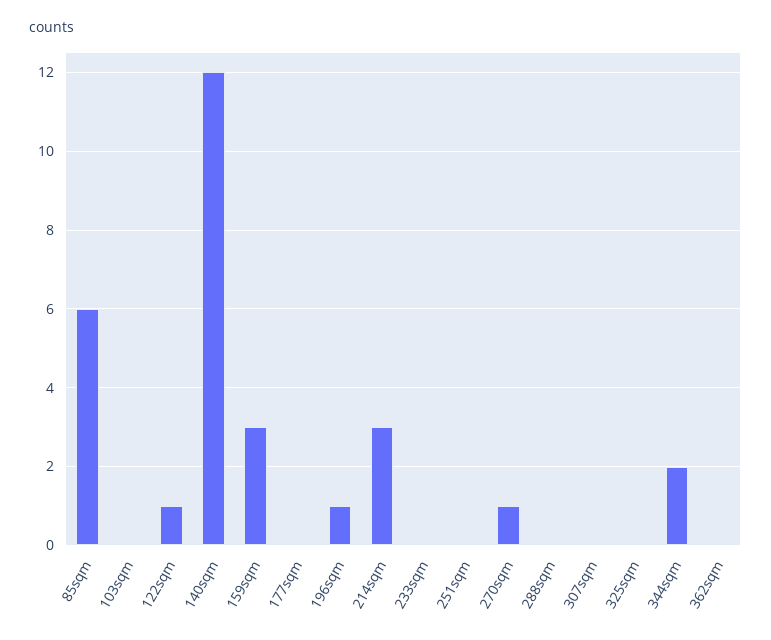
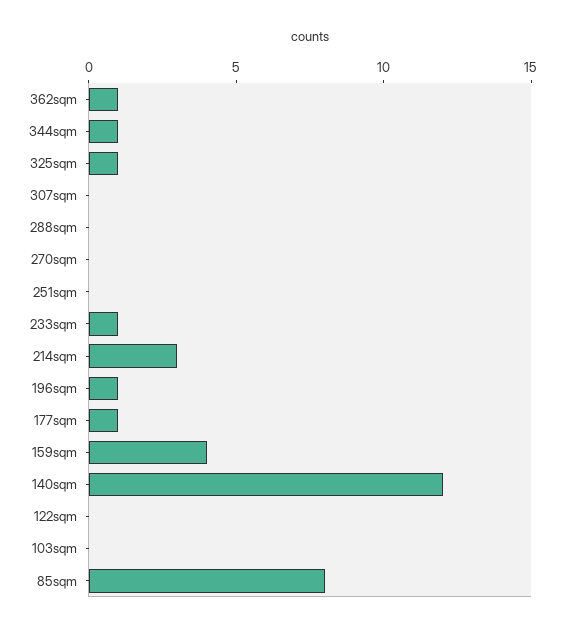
  {
-   "85sqm": 6,
+   "85sqm": 8,
    "103sqm": 0,
-   "122sqm": 1,
+   "122sqm": 0,
    "140sqm": 12,
-   "159sqm": 3,
+   "159sqm": 4,
-   "177sqm": 0,
+   "177sqm": 1,
    "196sqm": 1,
    "214sqm": 3,
-   "233sqm": 0,
+   "233sqm": 1,
    "251sqm": 0,
-   "270sqm": 1,
+   "270sqm": 0,
    "288sqm": 0,
    "307sqm": 0,
-   "325sqm": 0,
+   "325sqm": 1,
-   "344sqm": 2,
+   "344sqm": 1,
-   "362sqm": 0
+   "362sqm": 1
  }

